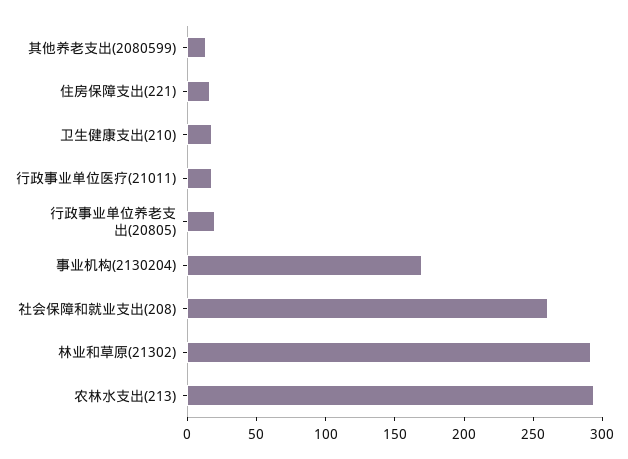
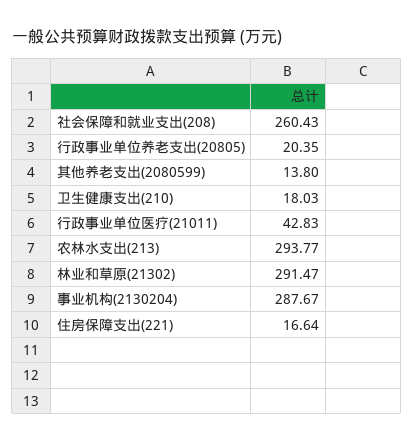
  {
    "其他养老支出(2080599)": 13.8,
    "住房保障支出(221)": 16.64,
    "卫生健康支出(210)": 18.03,
-   "行政事业单位医疗(21011)": 20,
+   "行政事业单位医疗(21011)": 42.83,
    "行政事业单位养老支出(20805)": 20.35,
-   "事业机构(2130204)": 170,
+   "事业机构(2130204)": 287.67,
    "社会保障和就业支出(208)": 260.43,
    "林业和草原(21302)": 291.47,
    "农林水支出(213)": 293.77
  }

